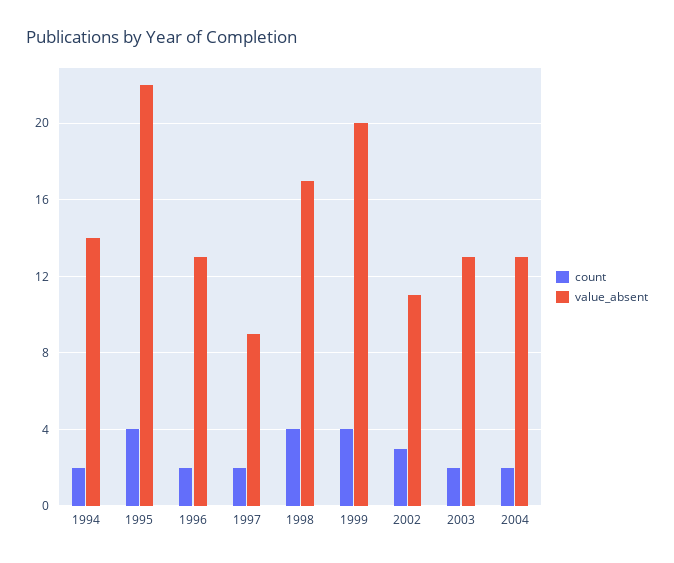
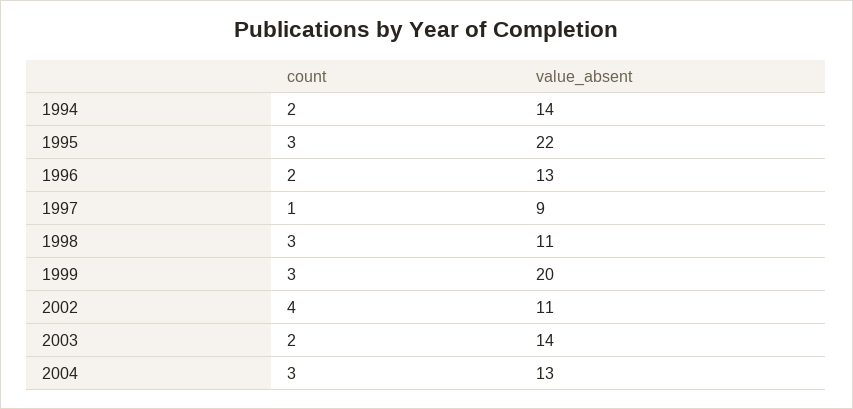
  {
    "count": {
      "1994": 2,
-     "1995": 4,
+     "1995": 3,
      "1996": 2,
-     "1997": 2,
+     "1997": 1,
-     "1998": 4,
+     "1998": 3,
-     "1999": 4,
+     "1999": 3,
-     "2002": 3,
+     "2002": 4,
      "2003": 2,
-     "2004": 2
+     "2004": 3
    },
    "value_absent": {
      "1994": 14,
      "1995": 22,
      "1996": 13,
      "1997": 9,
-     "1998": 17,
+     "1998": 11,
      "1999": 20,
      "2002": 11,
-     "2003": 13,
+     "2003": 14,
      "2004": 13
    }
  }

